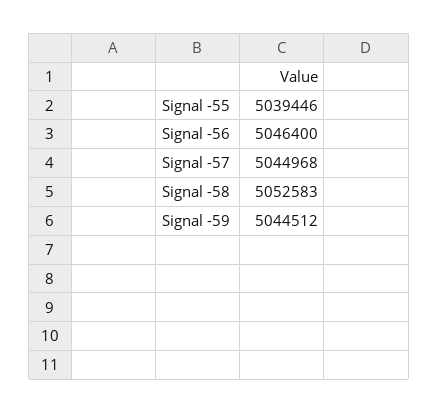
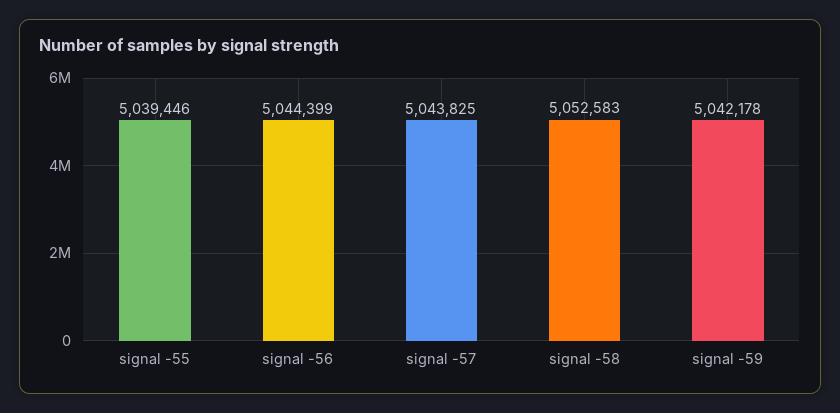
  {
    "Signal -55": 5039446,
-   "Signal -56": 5046400,
+   "Signal -56": 5044399,
-   "Signal -57": 5044968,
+   "Signal -57": 5043825,
    "Signal -58": 5052583,
-   "Signal -59": 5044512
+   "Signal -59": 5042178
  }

